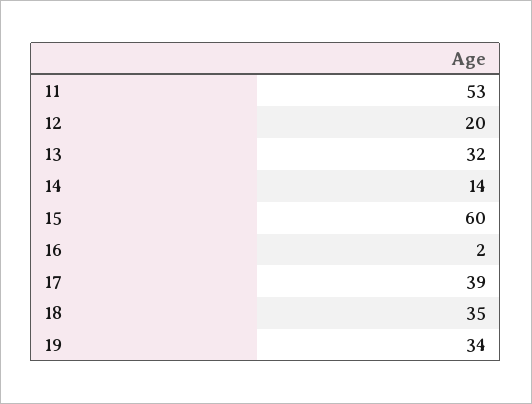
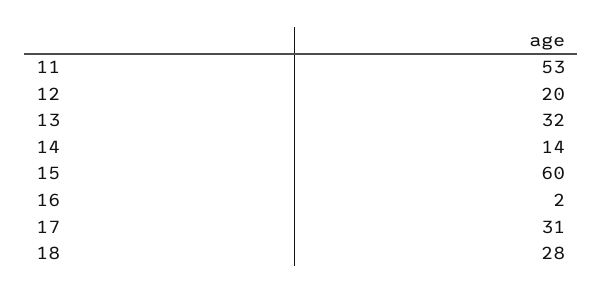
  {
    "11": 53,
    "12": 20,
    "13": 32,
    "14": 14,
    "15": 60,
    "16": 2,
-   "17": 39,
+   "17": 31,
-   "18": 35,
+   "18": 28
-   "19": 34
  }

